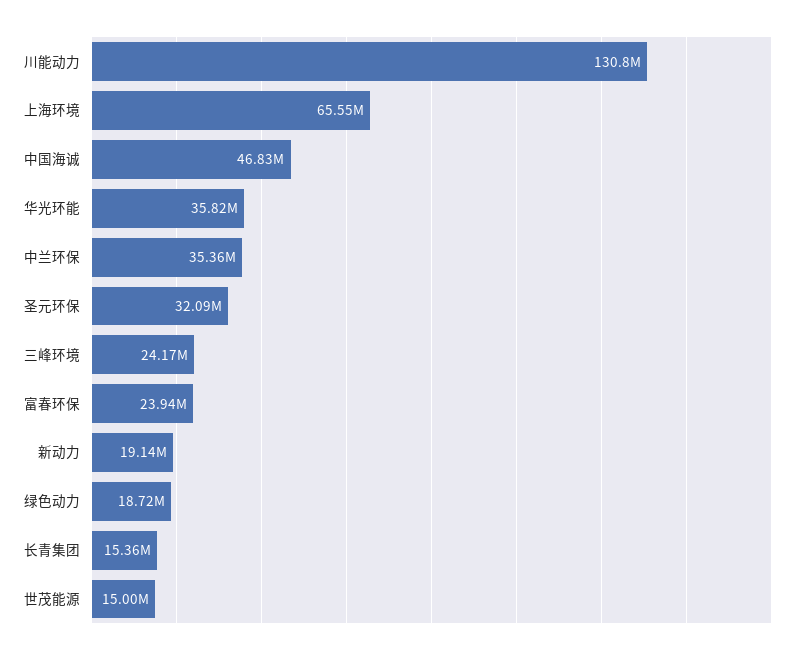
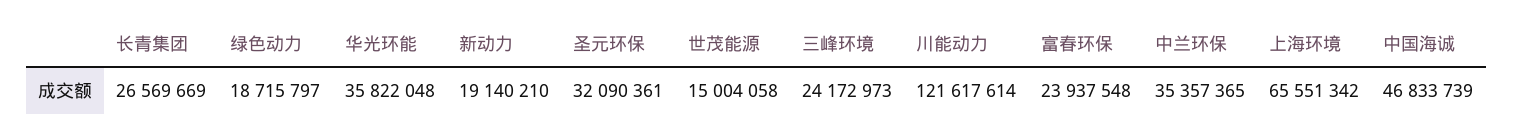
  {
-   "川能动力": 130800000,
+   "川能动力": 121617614,
    "上海环境": 65551342,
    "中国海诚": 46833739,
    "华光环能": 35822048,
    "中兰环保": 35357365,
    "圣元环保": 32090361,
    "三峰环境": 24172973,
    "富春环保": 23937548,
    "新动力": 19140210,
    "绿色动力": 18715797,
-   "长青集团": 15360000,
+   "长青集团": 26569669,
    "世茂能源": 15004058
  }

